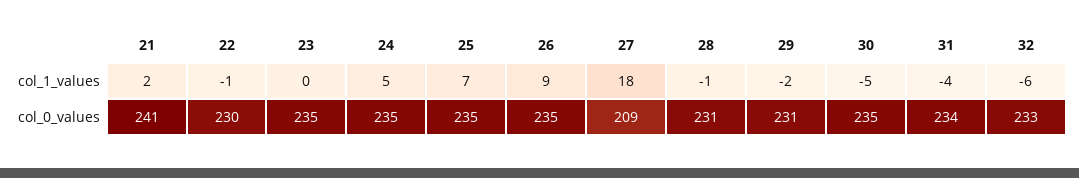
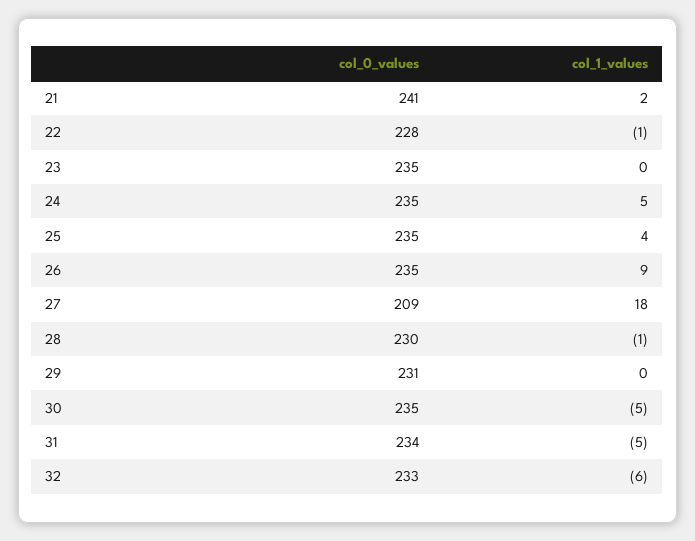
  {
    "21": {
      "col_1_values": 2,
      "col_0_values": 241
    },
    "22": {
      "col_1_values": -1,
-     "col_0_values": 230
+     "col_0_values": 228
    },
    "23": {
      "col_1_values": 0,
      "col_0_values": 235
    },
    "24": {
      "col_1_values": 5,
      "col_0_values": 235
    },
    "25": {
-     "col_1_values": 7,
+     "col_1_values": 4,
      "col_0_values": 235
    },
    "26": {
      "col_1_values": 9,
      "col_0_values": 235
    },
    "27": {
      "col_1_values": 18,
      "col_0_values": 209
    },
    "28": {
      "col_1_values": -1,
-     "col_0_values": 231
+     "col_0_values": 230
    },
    "29": {
-     "col_1_values": -2,
+     "col_1_values": 0,
      "col_0_values": 231
    },
    "30": {
      "col_1_values": -5,
      "col_0_values": 235
    },
    "31": {
-     "col_1_values": -4,
+     "col_1_values": -5,
      "col_0_values": 234
    },
    "32": {
      "col_1_values": -6,
      "col_0_values": 233
    }
  }

